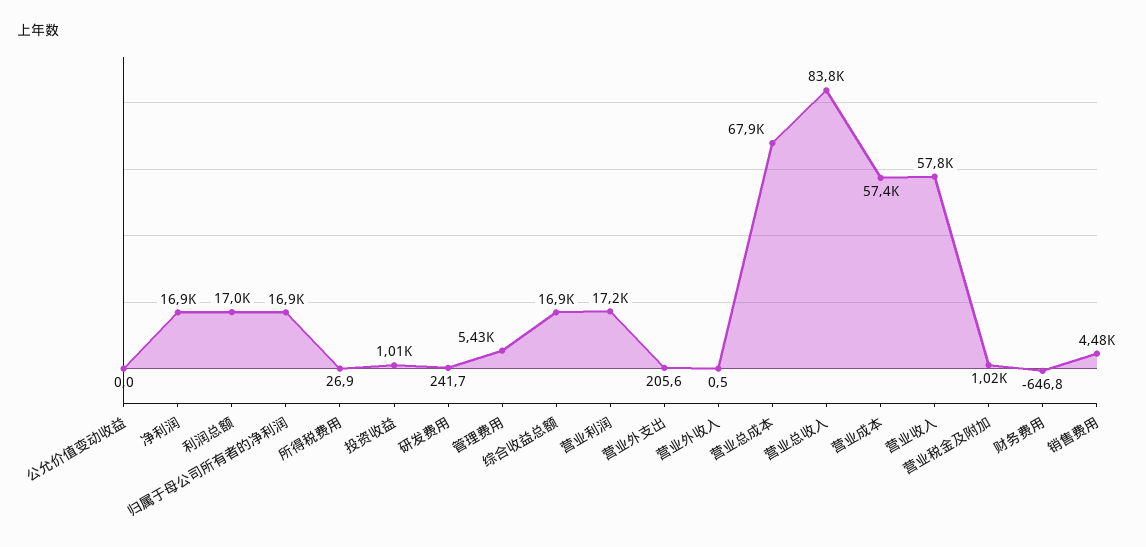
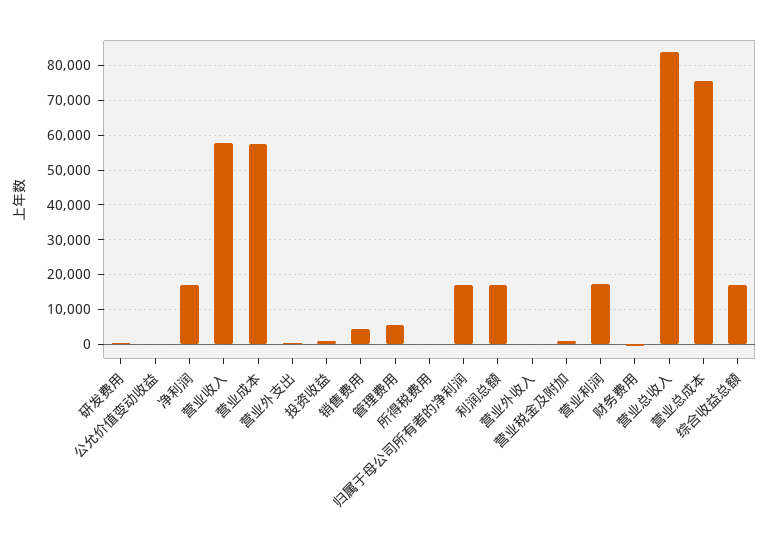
  {
    "公允价值变动收益": 0,
    "净利润": 16900,
    "利润总额": 17000,
    "归属于母公司所有者的净利润": 16900,
    "所得税费用": 26.9,
    "投资收益": 1010,
    "研发费用": 241.7,
    "管理费用": 5430,
    "综合收益总额": 16900,
    "营业利润": 17200,
    "营业外支出": 205.6,
    "营业外收入": 0.5,
-   "营业总成本": 67900,
+   "营业总成本": 76000,
    "营业总收入": 83800,
    "营业成本": 57400,
    "营业收入": 57800,
    "营业税金及附加": 1020,
    "财务费用": -646.8,
    "销售费用": 4480
  }

